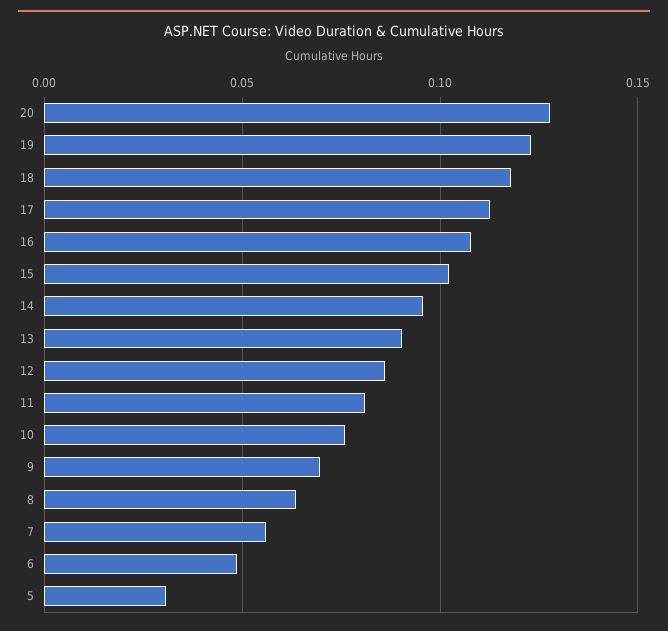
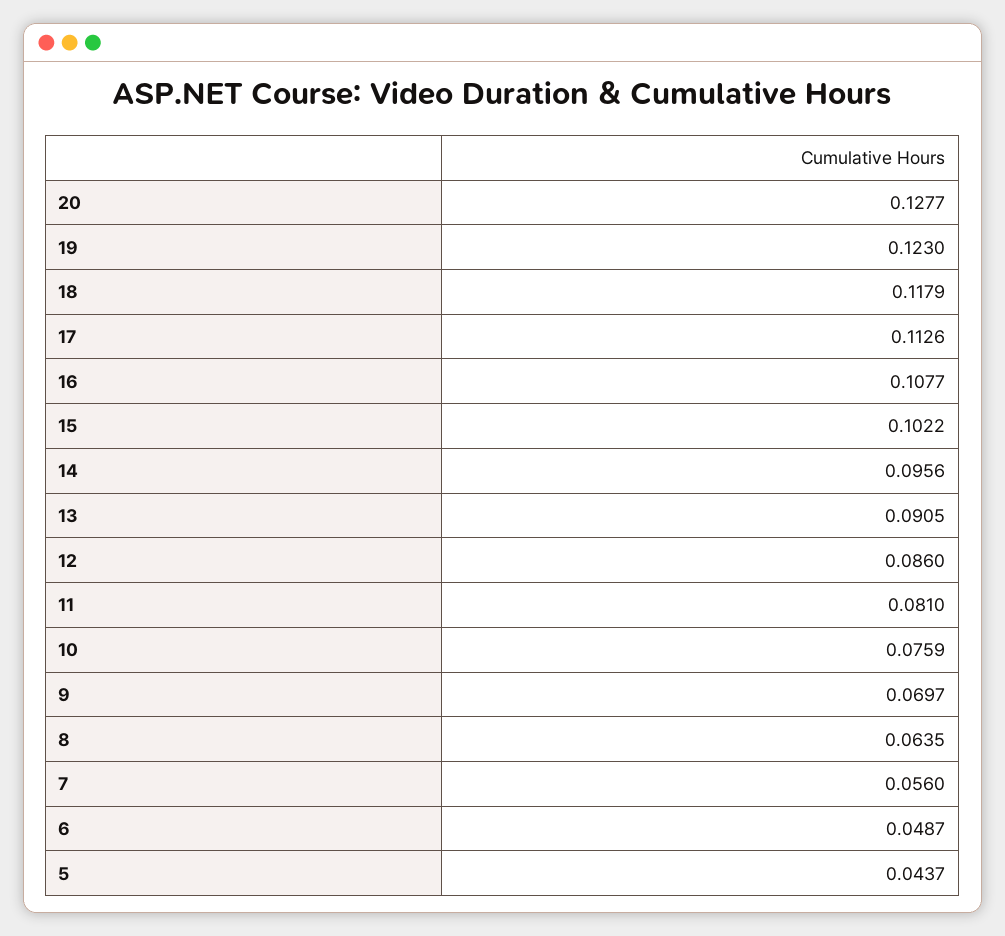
  {
    "20": 0.1277,
    "19": 0.123,
    "18": 0.1179,
    "17": 0.1126,
    "16": 0.1077,
    "15": 0.1022,
    "14": 0.0956,
    "13": 0.0905,
    "12": 0.086,
    "11": 0.081,
    "10": 0.0759,
    "9": 0.0697,
    "8": 0.0635,
    "7": 0.056,
    "6": 0.0487,
-   "5": 0.03
+   "5": 0.0437
  }

